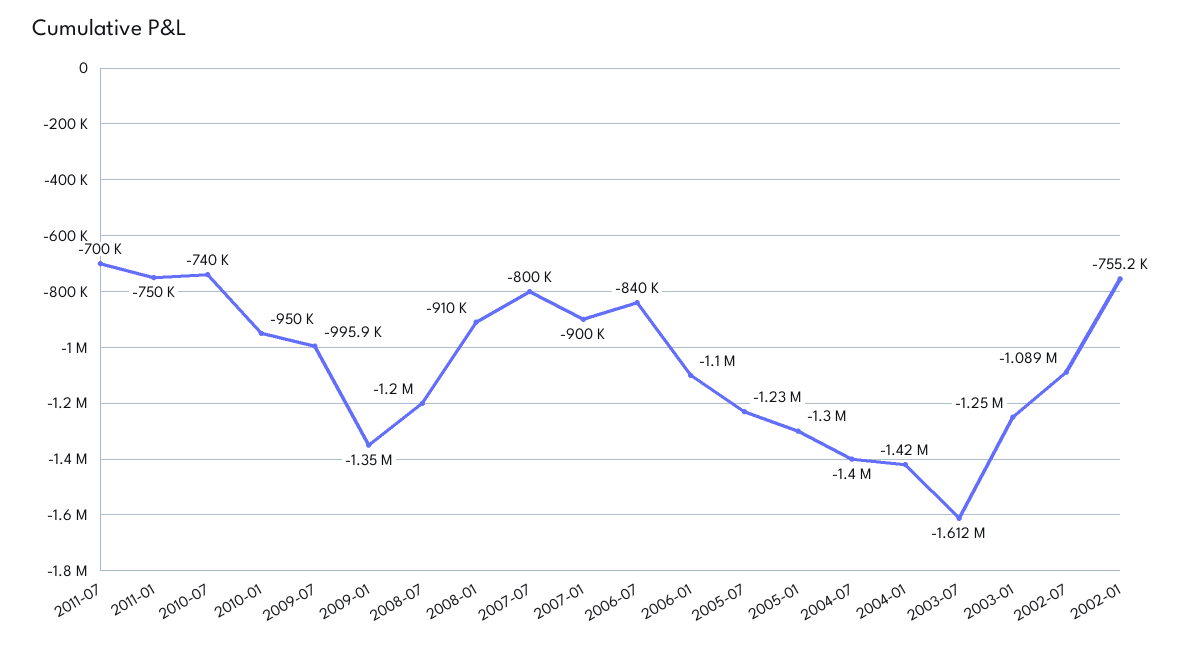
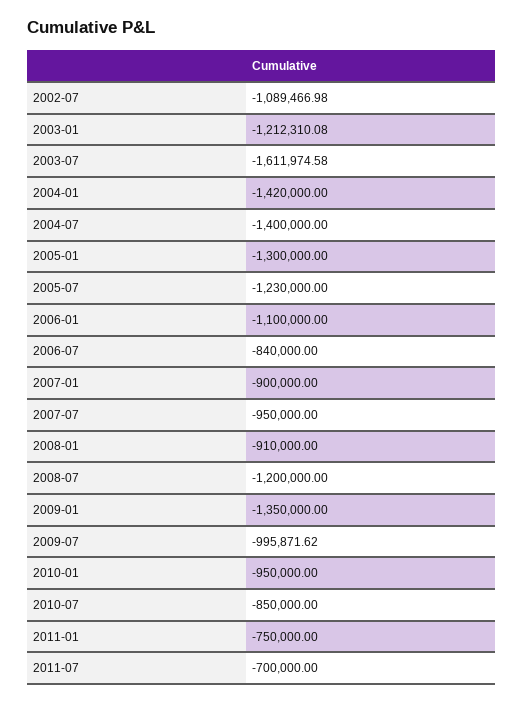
  {
    "2011-07": -700000,
    "2011-01": -750000,
-   "2010-07": -740000,
+   "2010-07": -850000,
    "2010-01": -950000,
    "2009-07": -995871.62,
    "2009-01": -1350000,
    "2008-07": -1200000,
    "2008-01": -910000,
-   "2007-07": -800000,
+   "2007-07": -950000,
    "2007-01": -900000,
    "2006-07": -840000,
    "2006-01": -1100000,
    "2005-07": -1230000,
    "2005-01": -1300000,
    "2004-07": -1400000,
    "2004-01": -1420000,
    "2003-07": -1611974.58,
-   "2003-01": -1250000,
+   "2003-01": -1212310.08,
-   "2002-07": -1089466.98,
+   "2002-07": -1089466.98
-   "2002-01": -755200
  }

